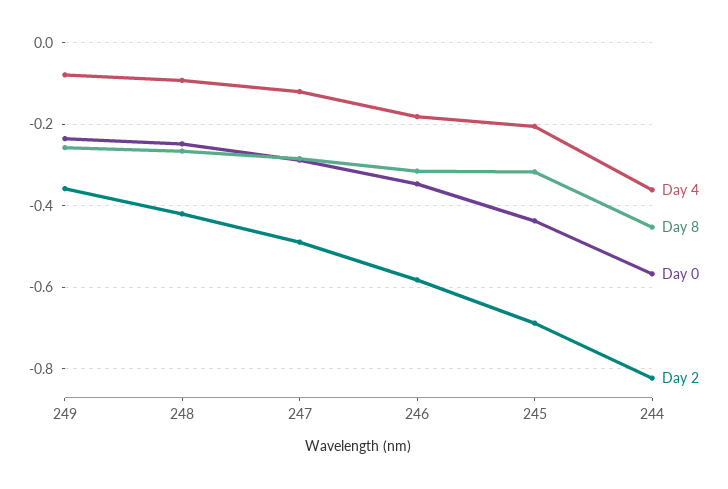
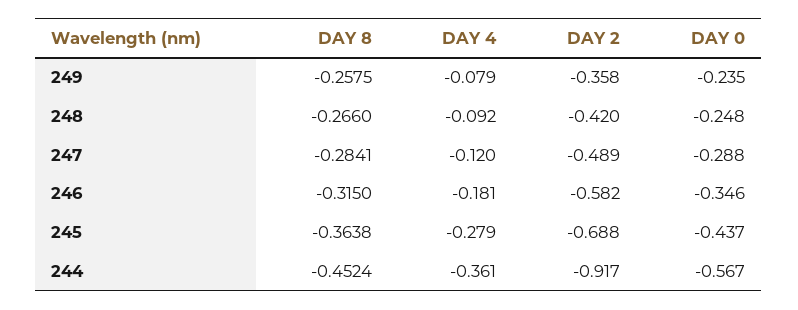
  {
    "Day 4": {
      "249": -0.079,
      "248": -0.092,
      "247": -0.12,
      "246": -0.181,
-     "245": -0.2,
+     "245": -0.279,
      "244": -0.361
    },
    "Day 8": {
      "249": -0.2575,
      "248": -0.266,
      "247": -0.2841,
      "246": -0.315,
-     "245": -0.32,
+     "245": -0.3638,
      "244": -0.4524
    },
    "Day 0": {
      "249": -0.235,
      "248": -0.248,
      "247": -0.288,
      "246": -0.346,
      "245": -0.437,
      "244": -0.567
    },
    "Day 2": {
      "249": -0.358,
      "248": -0.42,
      "247": -0.489,
      "246": -0.582,
      "245": -0.688,
-     "244": -0.82
+     "244": -0.917
    }
  }

